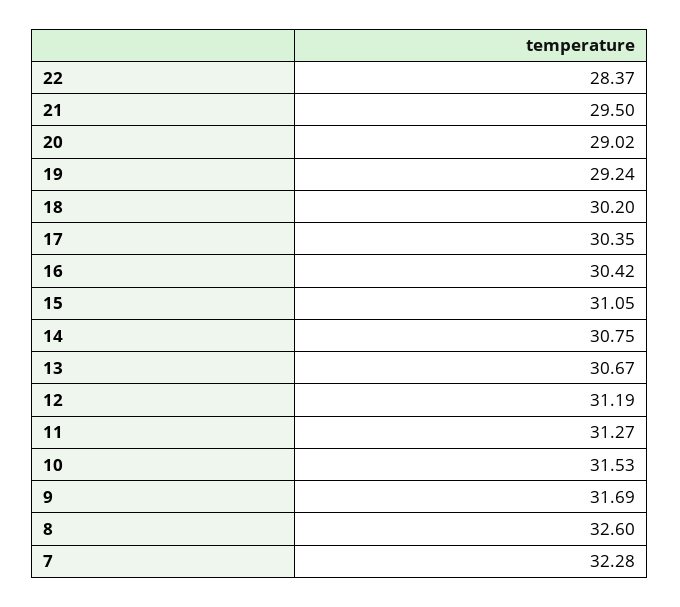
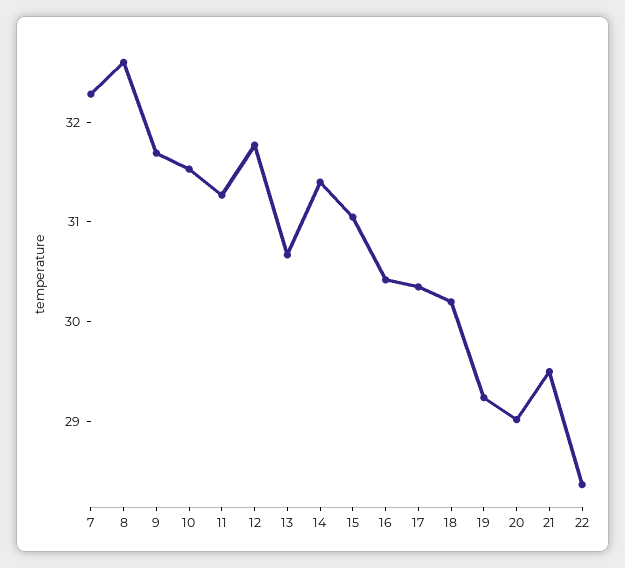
  {
    "22": 28.37,
    "21": 29.5,
    "20": 29.02,
    "19": 29.24,
    "18": 30.2,
    "17": 30.35,
    "16": 30.42,
    "15": 31.05,
-   "14": 30.75,
+   "14": 31.4,
    "13": 30.67,
-   "12": 31.19,
+   "12": 31.8,
    "11": 31.27,
    "10": 31.53,
    "9": 31.69,
    "8": 32.6,
    "7": 32.28
  }

